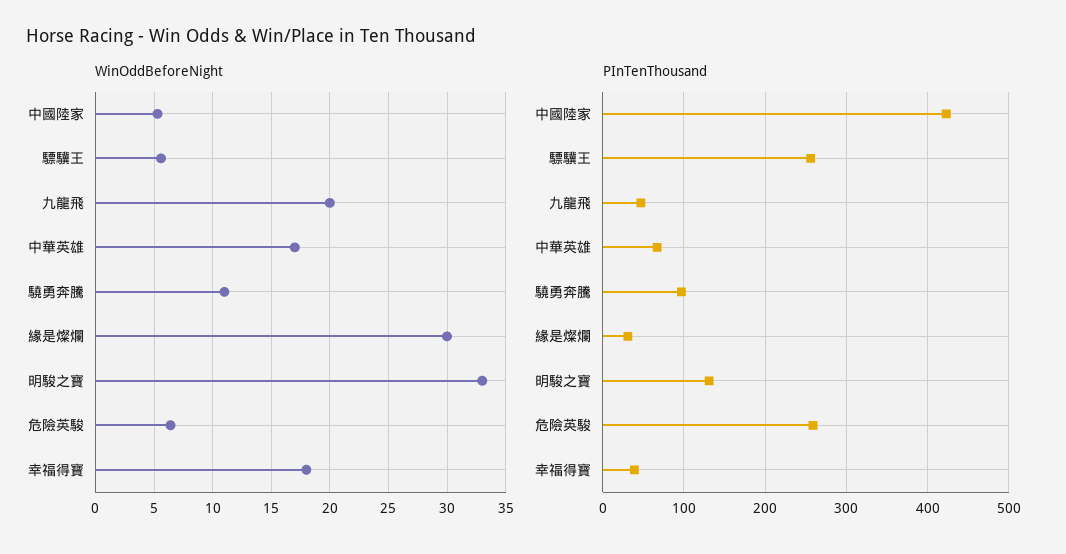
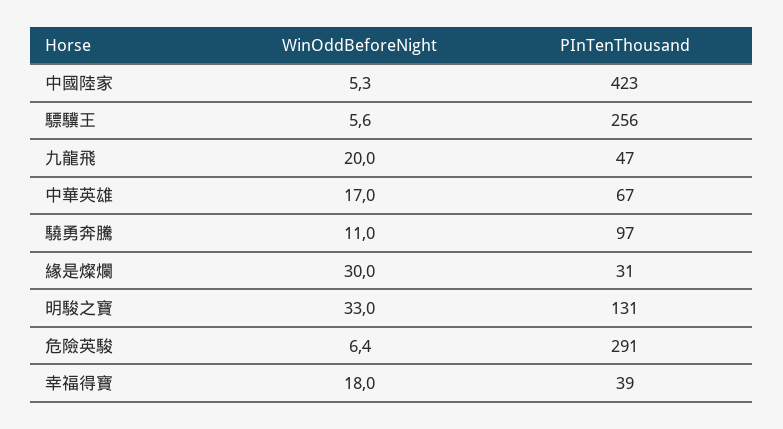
  {
    "WinOddBeforeNight": {
      "中國陸家": 5.3,
      "驃驥王": 5.6,
      "九龍飛": 20,
      "中華英雄": 17,
      "驍勇奔騰": 11,
      "緣是燦爛": 30,
      "明駿之寶": 33,
      "危險英駿": 6.4,
      "幸福得寶": 18
    },
    "PInTenThousand": {
      "中國陸家": 423,
      "驃驥王": 256,
      "九龍飛": 47,
      "中華英雄": 67,
      "驍勇奔騰": 97,
      "緣是燦爛": 31,
      "明駿之寶": 131,
-     "危險英駿": 260,
+     "危險英駿": 291,
      "幸福得寶": 39
    }
  }

